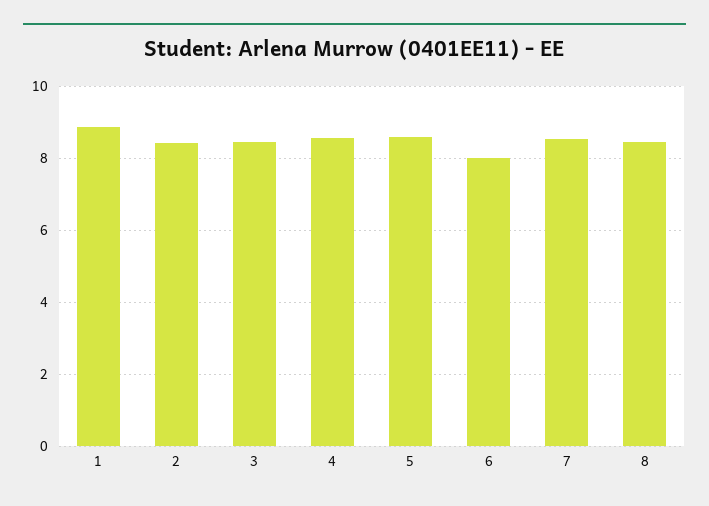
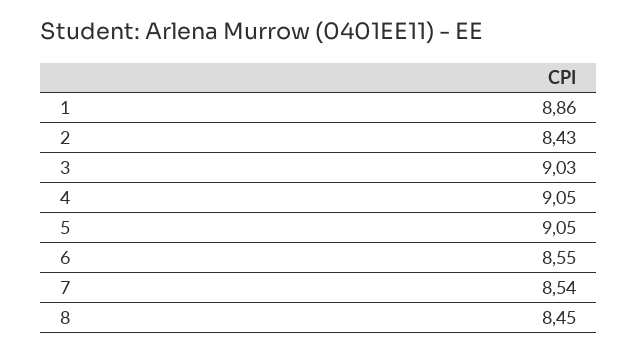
  {
    "1": 8.86,
    "2": 8.43,
-   "3": 8.4,
+   "3": 9.03,
-   "4": 8.6,
+   "4": 9.05,
-   "5": 8.6,
+   "5": 9.05,
-   "6": 8,
+   "6": 8.55,
    "7": 8.54,
    "8": 8.45
  }

